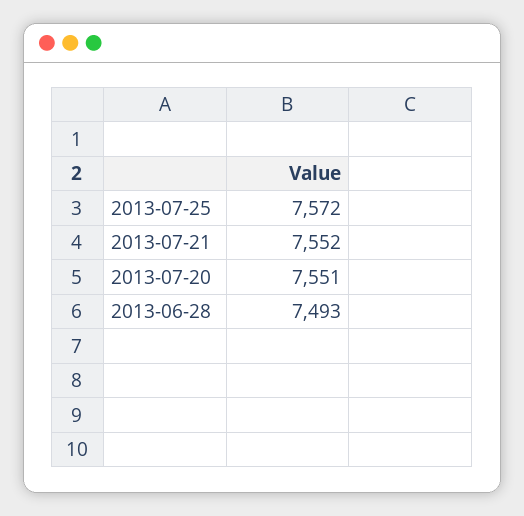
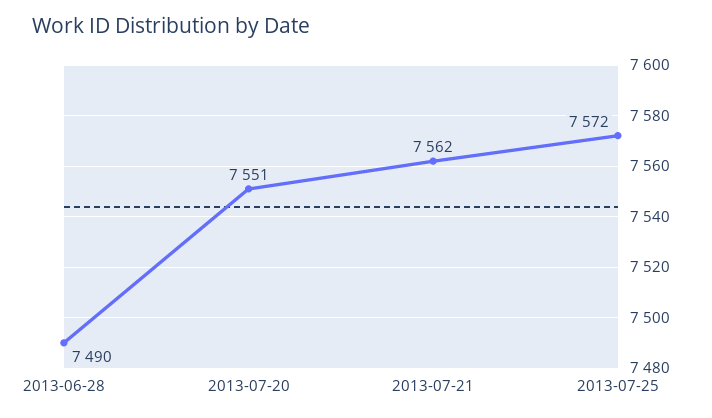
  {
    "2013-07-25": 7572,
-   "2013-07-21": 7552,
+   "2013-07-21": 7562,
    "2013-07-20": 7551,
-   "2013-06-28": 7493
+   "2013-06-28": 7490
  }

